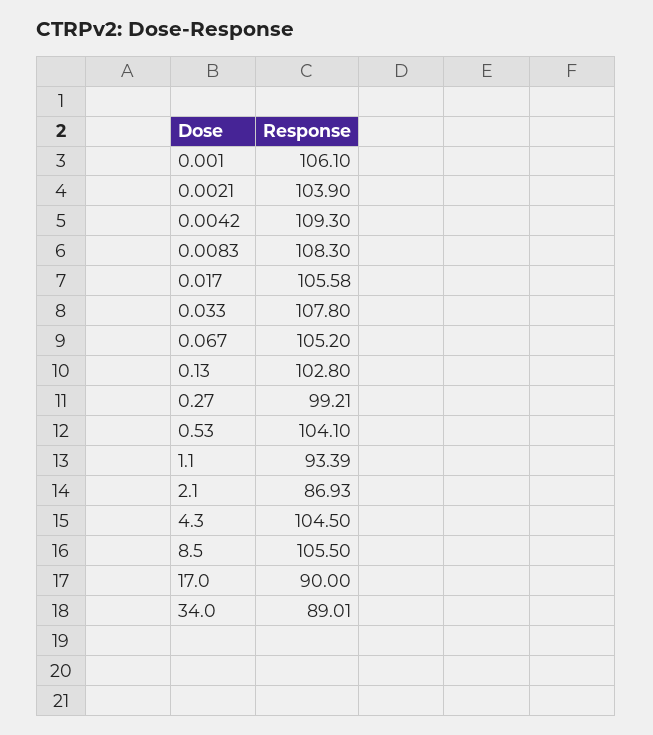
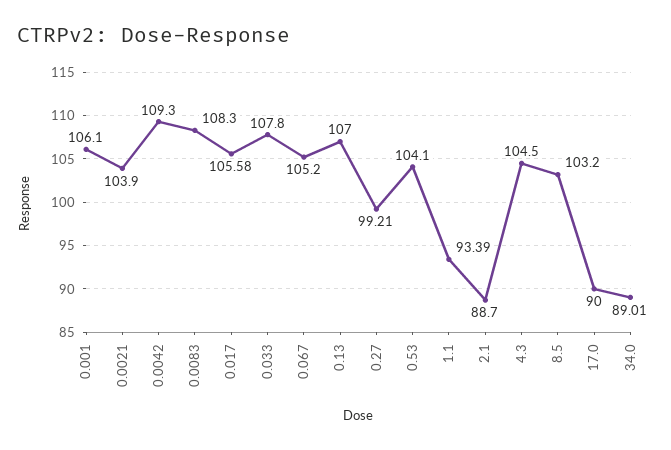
  {
    "0.001": 106.1,
    "0.0021": 103.9,
    "0.0042": 109.3,
    "0.0083": 108.3,
    "0.017": 105.58,
    "0.033": 107.8,
    "0.067": 105.2,
-   "0.13": 102.8,
+   "0.13": 107,
    "0.27": 99.21,
    "0.53": 104.1,
    "1.1": 93.39,
-   "2.1": 86.93,
+   "2.1": 88.7,
    "4.3": 104.5,
-   "8.5": 105.5,
+   "8.5": 103.2,
    "17.0": 90,
    "34.0": 89.01
  }

